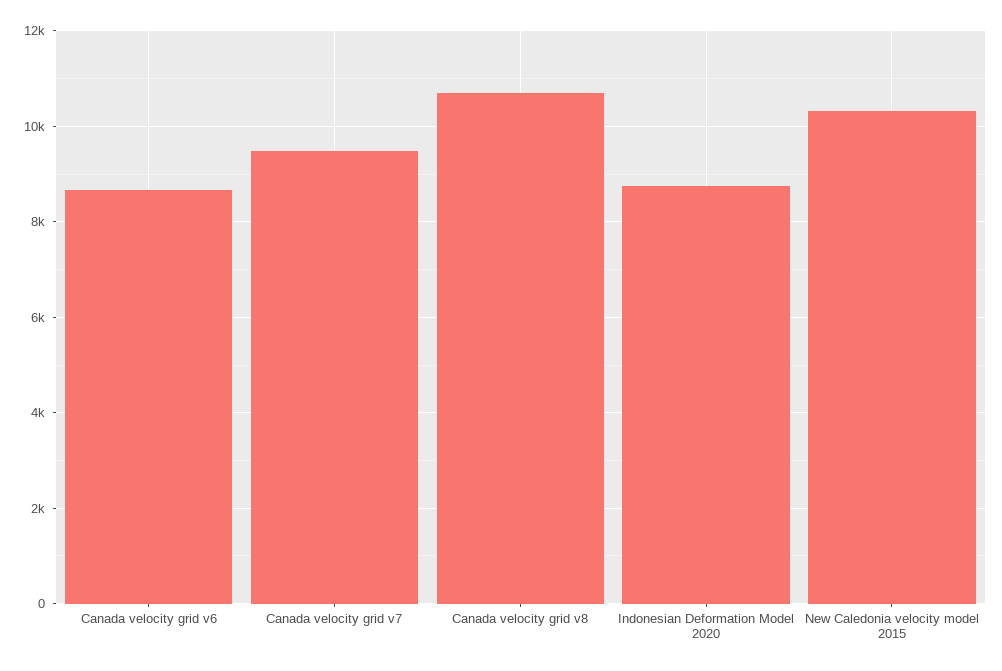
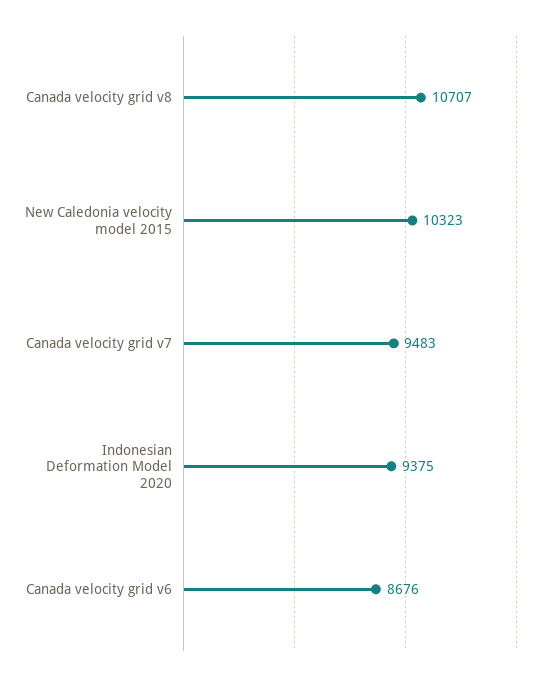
  {
    "Canada velocity grid v6": 8676,
    "Canada velocity grid v7": 9483,
    "Canada velocity grid v8": 10707,
-   "Indonesian Deformation Model 2020": 8800,
+   "Indonesian Deformation Model 2020": 9375,
    "New Caledonia velocity model 2015": 10323
  }

